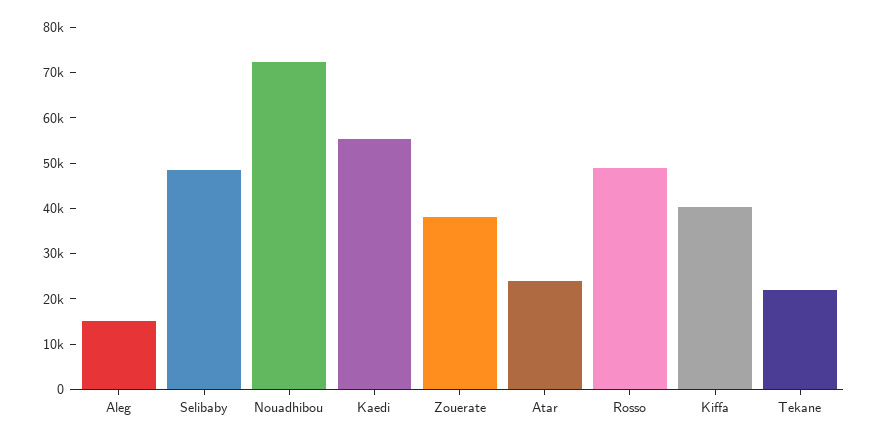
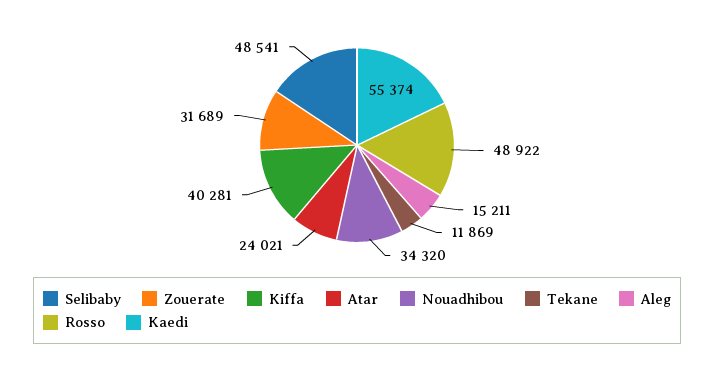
  {
    "Aleg": 15211,
    "Selibaby": 48541,
-   "Nouadhibou": 72000,
+   "Nouadhibou": 34320,
    "Kaedi": 55374,
-   "Zouerate": 38000,
+   "Zouerate": 31689,
    "Atar": 24021,
    "Rosso": 48922,
    "Kiffa": 40281,
-   "Tekane": 22000
+   "Tekane": 11869
  }

